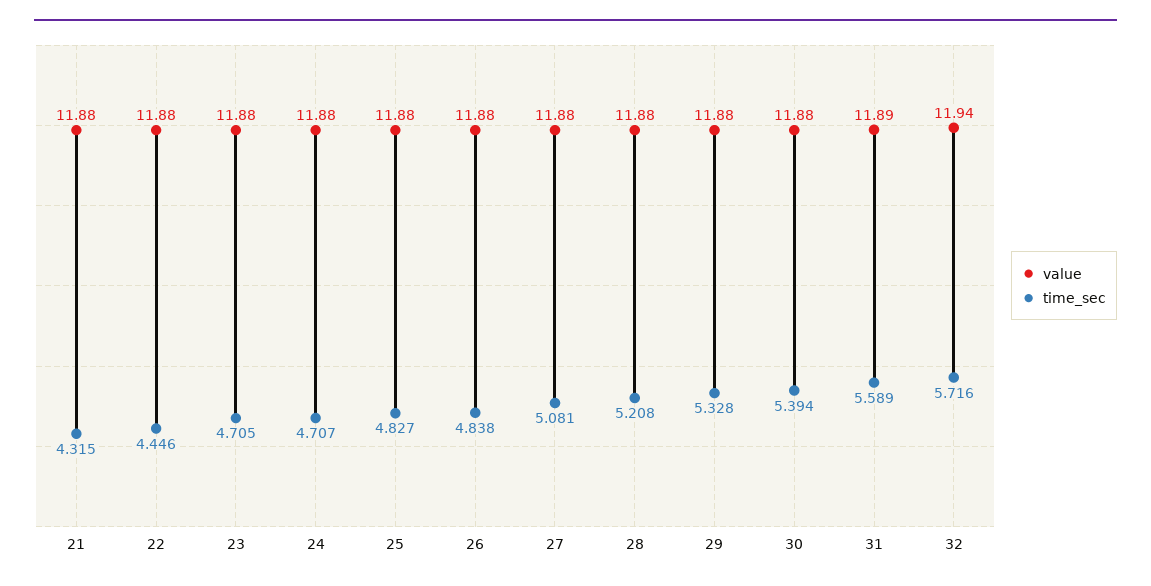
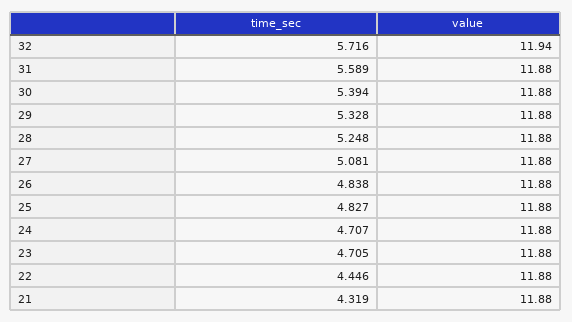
  {
    "value": {
      "21": 11.88,
      "22": 11.88,
      "23": 11.88,
      "24": 11.88,
      "25": 11.88,
      "26": 11.88,
      "27": 11.88,
      "28": 11.88,
      "29": 11.88,
      "30": 11.88,
-     "31": 11.89,
+     "31": 11.88,
      "32": 11.94
    },
    "time_sec": {
-     "21": 4.315,
+     "21": 4.319,
      "22": 4.446,
      "23": 4.705,
      "24": 4.707,
      "25": 4.827,
      "26": 4.838,
      "27": 5.081,
-     "28": 5.208,
+     "28": 5.248,
      "29": 5.328,
      "30": 5.394,
      "31": 5.589,
      "32": 5.716
    }
  }

